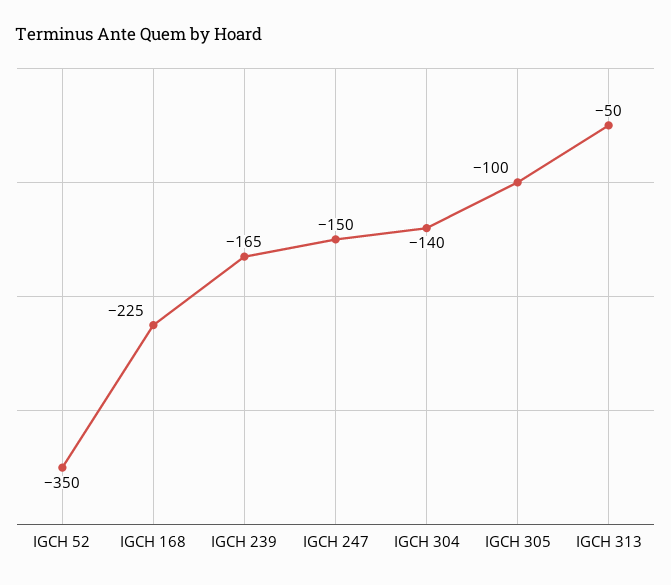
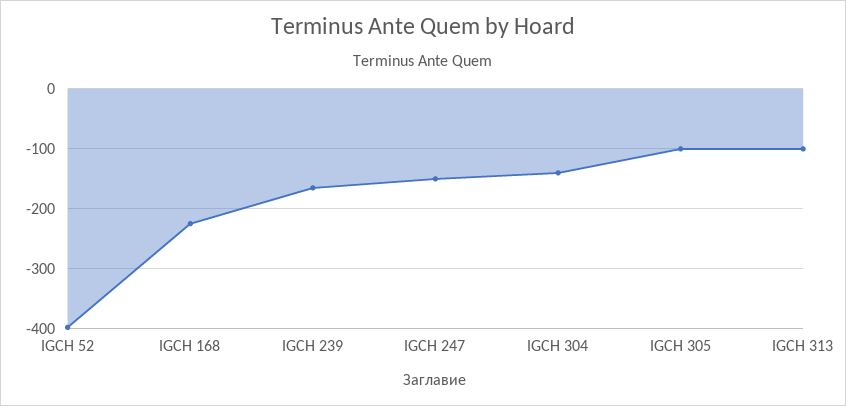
  {
-   "IGCH 52": -350,
+   "IGCH 52": -400,
    "IGCH 168": -225,
    "IGCH 239": -165,
    "IGCH 247": -150,
    "IGCH 304": -140,
    "IGCH 305": -100,
-   "IGCH 313": -50
+   "IGCH 313": -100
  }

